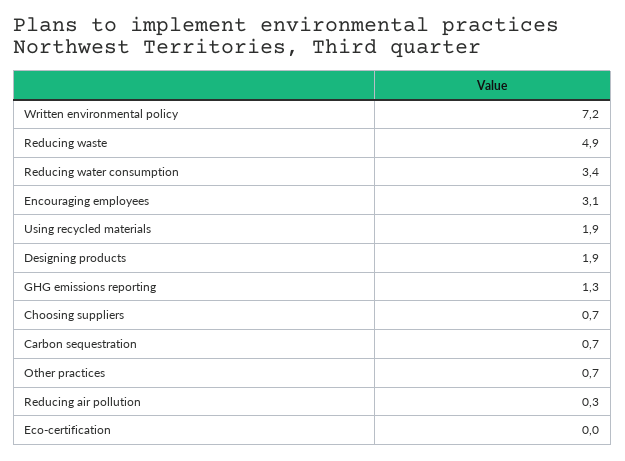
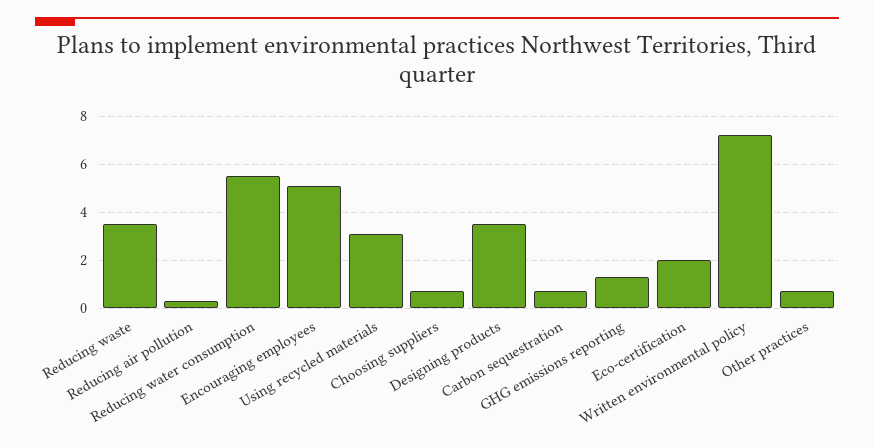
  {
    "Written environmental policy": 7.2,
-   "Reducing waste": 4.9,
+   "Reducing waste": 3.5,
-   "Reducing water consumption": 3.4,
+   "Reducing water consumption": 5.5,
-   "Encouraging employees": 3.1,
+   "Encouraging employees": 5,
-   "Using recycled materials": 1.9,
+   "Using recycled materials": 3,
-   "Designing products": 1.9,
+   "Designing products": 3.5,
    "GHG emissions reporting": 1.3,
    "Choosing suppliers": 0.7,
    "Carbon sequestration": 0.7,
    "Other practices": 0.7,
    "Reducing air pollution": 0.3,
-   "Eco-certification": 0
+   "Eco-certification": 2
  }

